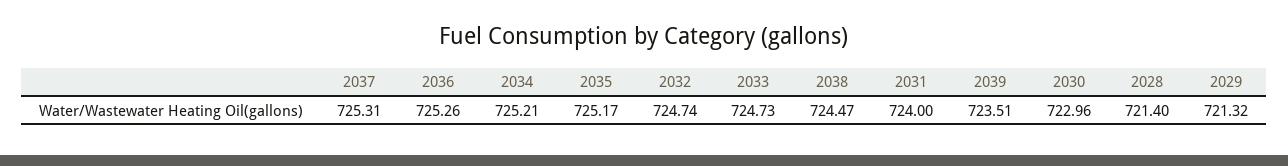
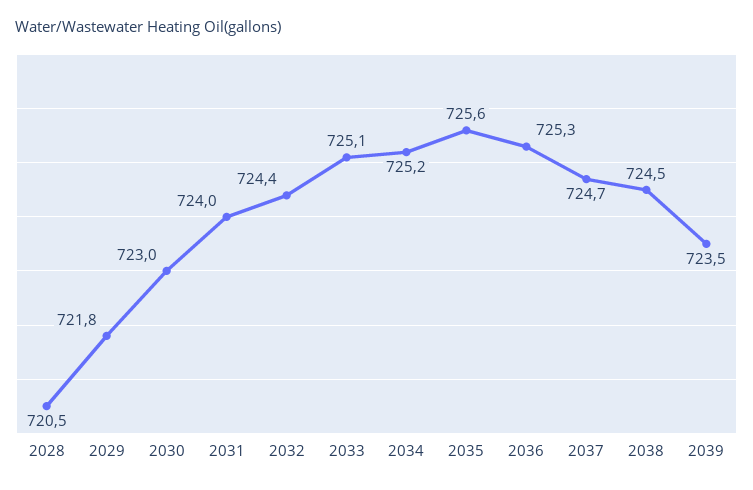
  {
-   "2037": 725.31,
+   "2037": 724.7,
    "2036": 725.26,
    "2034": 725.21,
-   "2035": 725.17,
+   "2035": 725.6,
-   "2032": 724.74,
+   "2032": 724.4,
-   "2033": 724.73,
+   "2033": 725.1,
    "2038": 724.47,
    "2031": 724,
    "2039": 723.51,
    "2030": 722.96,
-   "2028": 721.4,
+   "2028": 720.5,
-   "2029": 721.32
+   "2029": 721.8
  }

